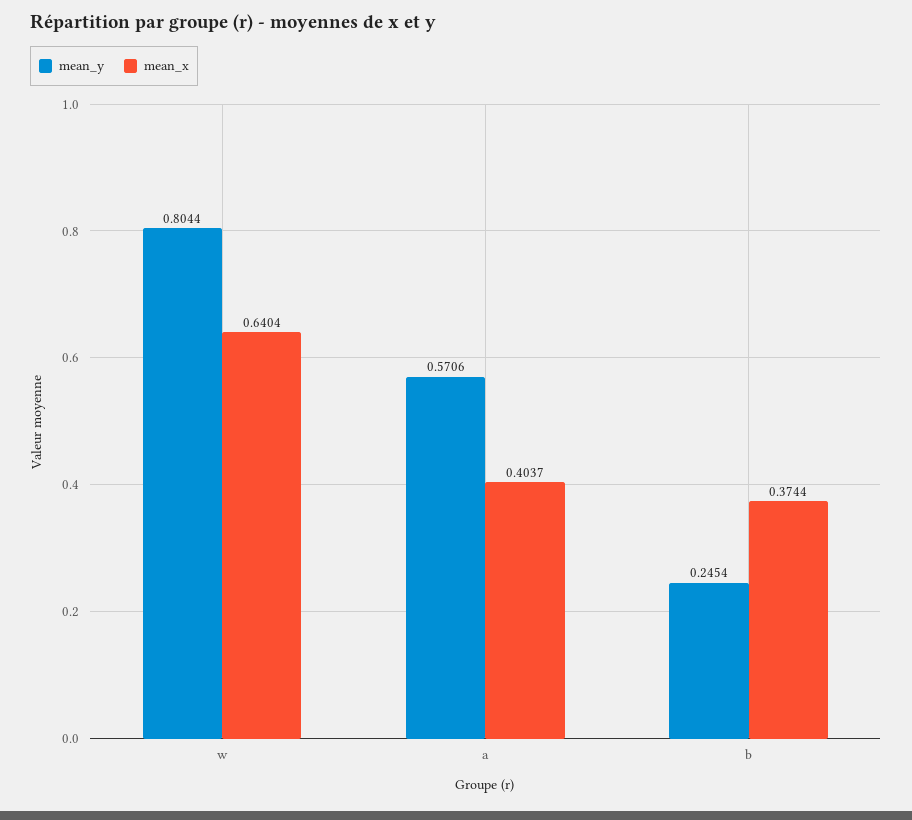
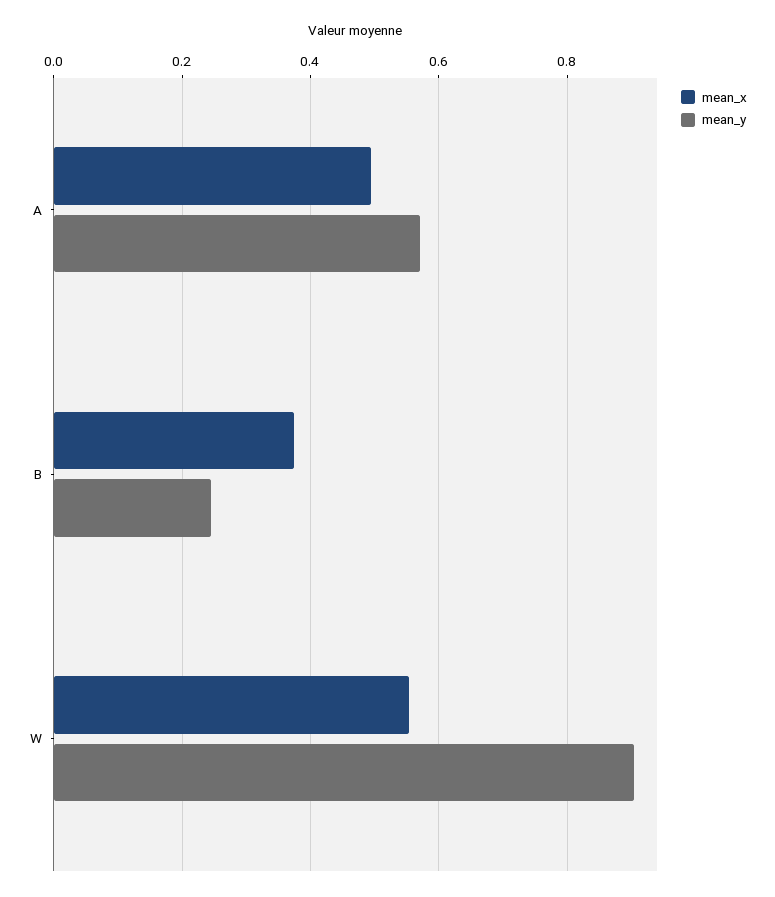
  {
    "mean_y": {
-     "w": 0.8044,
+     "w": 0.9,
      "a": 0.5706,
      "b": 0.2454
    },
    "mean_x": {
-     "w": 0.6404,
+     "w": 0.56,
-     "a": 0.4037,
+     "a": 0.5,
      "b": 0.3744
    }
  }

